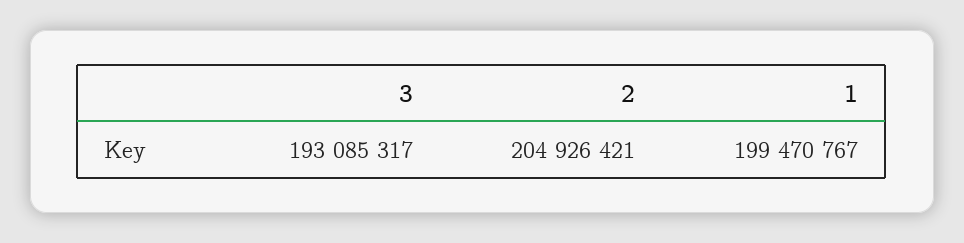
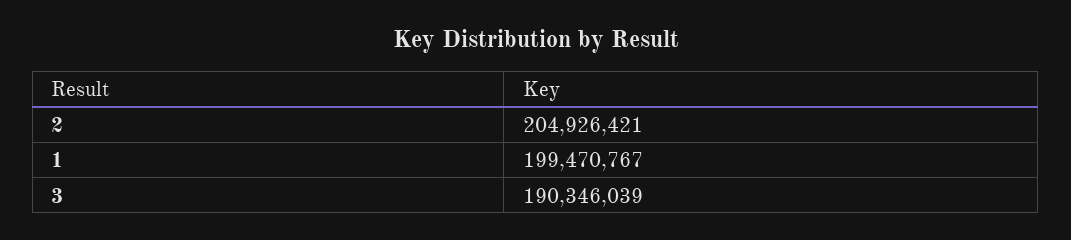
  {
-   "3": 193085317,
+   "3": 190346039,
    "2": 204926421,
    "1": 199470767
  }

